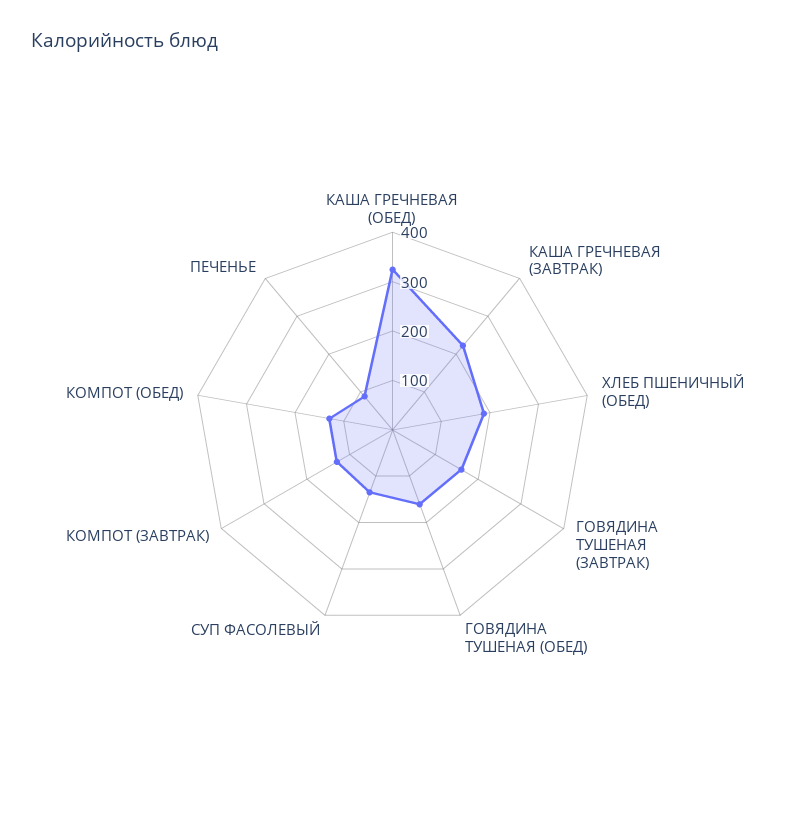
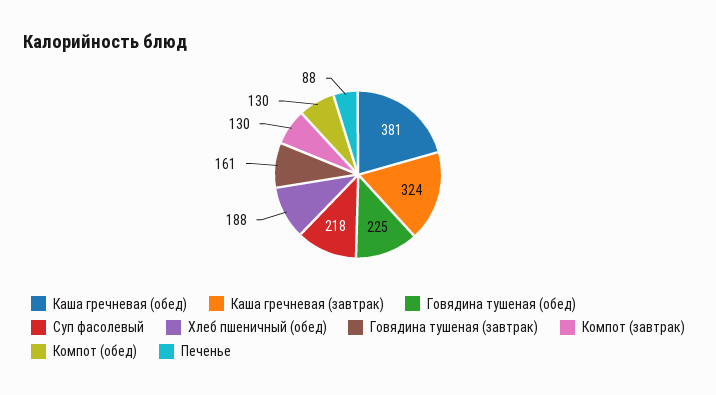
  {
-   "КАША ГРЕЧНЕВАЯ (ОБЕД)": 320,
+   "КАША ГРЕЧНЕВАЯ (ОБЕД)": 381,
-   "КАША ГРЕЧНЕВАЯ (ЗАВТРАК)": 220,
+   "КАША ГРЕЧНЕВАЯ (ЗАВТРАК)": 324,
    "ХЛЕБ ПШЕНИЧНЫЙ (ОБЕД)": 188,
    "ГОВЯДИНА ТУШЕНАЯ (ЗАВТРАК)": 161,
-   "ГОВЯДИНА ТУШЕНАЯ (ОБЕД)": 160,
+   "ГОВЯДИНА ТУШЕНАЯ (ОБЕД)": 225,
-   "СУП ФАСОЛЕВЫЙ": 140,
+   "СУП ФАСОЛЕВЫЙ": 218,
    "КОМПОТ (ЗАВТРАК)": 130,
    "КОМПОТ (ОБЕД)": 130,
    "ПЕЧЕНЬЕ": 88
  }

